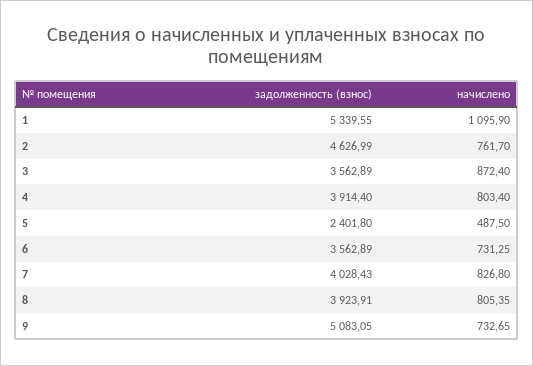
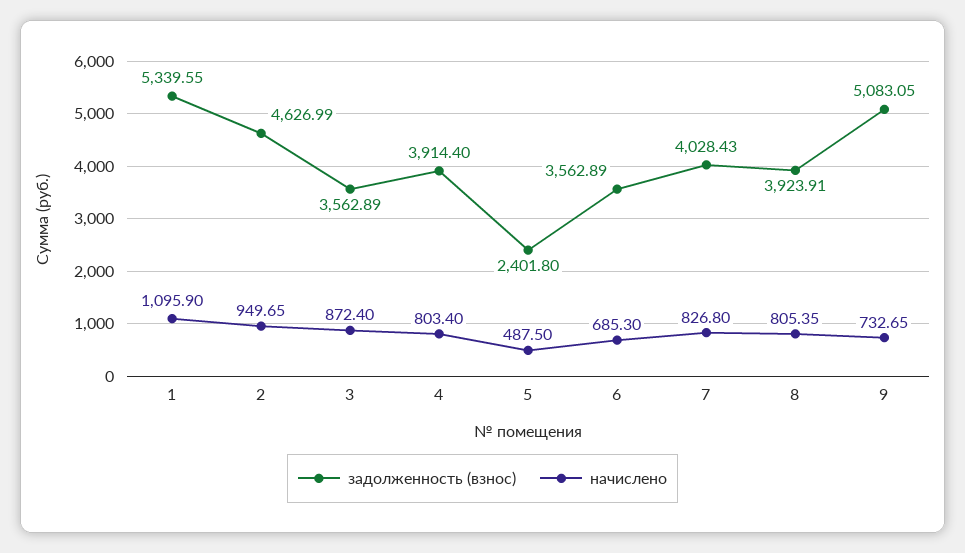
  {
    "задолженность (взнос)": {
      "1": 5339.55,
      "2": 4626.99,
      "3": 3562.89,
      "4": 3914.4,
      "5": 2401.8,
      "6": 3562.89,
      "7": 4028.43,
      "8": 3923.91,
      "9": 5083.05
    },
    "начислено": {
      "1": 1095.9,
-     "2": 761.7,
+     "2": 949.65,
      "3": 872.4,
      "4": 803.4,
      "5": 487.5,
-     "6": 731.25,
+     "6": 685.3,
      "7": 826.8,
      "8": 805.35,
      "9": 732.65
    }
  }

